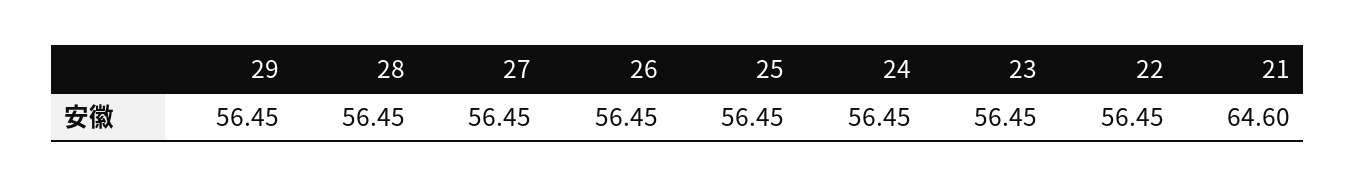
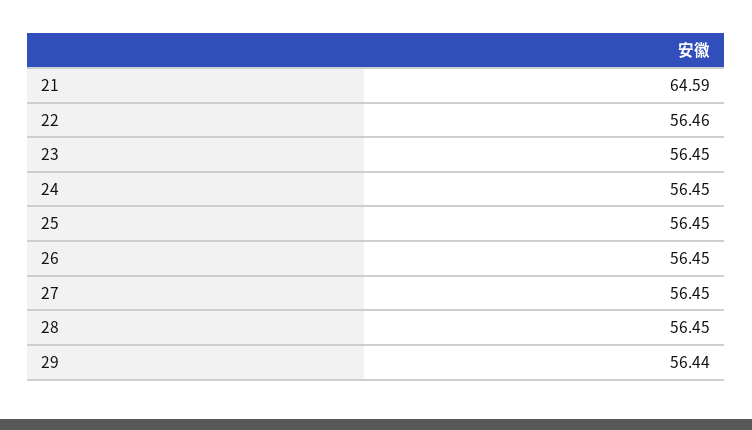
  {
-   "29": 56.45,
+   "29": 56.44,
    "28": 56.45,
    "27": 56.45,
    "26": 56.45,
    "25": 56.45,
    "24": 56.45,
    "23": 56.45,
-   "22": 56.45,
+   "22": 56.46,
-   "21": 64.6
+   "21": 64.59
  }

